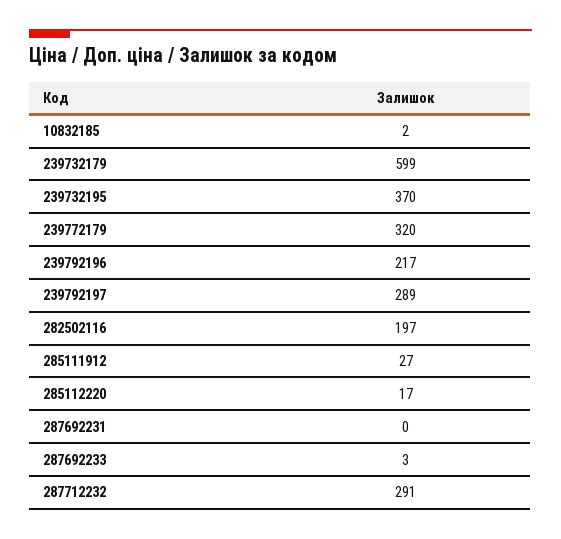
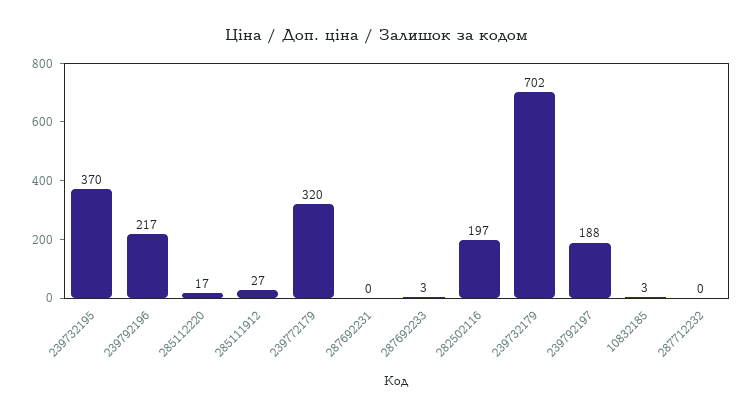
  {
-   "10832185": 2,
+   "10832185": 3,
-   "239732179": 599,
+   "239732179": 702,
    "239732195": 370,
    "239772179": 320,
    "239792196": 217,
-   "239792197": 289,
+   "239792197": 188,
    "282502116": 197,
    "285111912": 27,
    "285112220": 17,
    "287692231": 0,
    "287692233": 3,
-   "287712232": 291
+   "287712232": 0
  }

